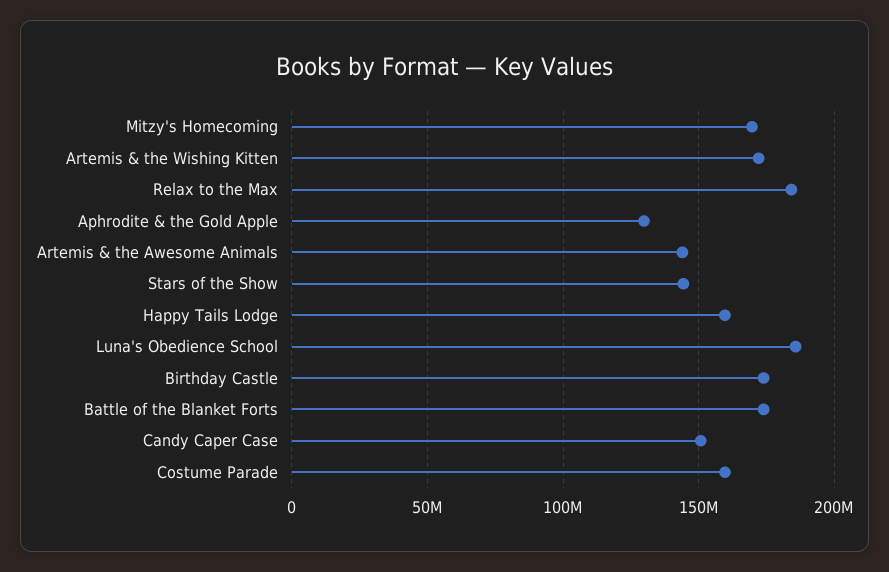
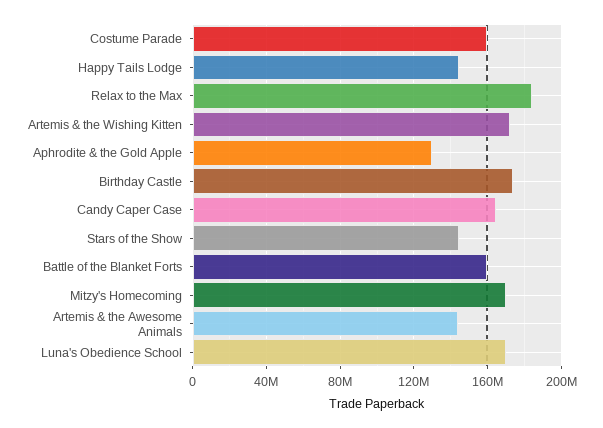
  {
    "Mitzy's Homecoming": 170000000,
    "Artemis & the Wishing Kitten": 170000000,
    "Relax to the Max": 185000000,
    "Aphrodite & the Gold Apple": 130000000,
    "Artemis & the Awesome Animals": 145000000,
    "Stars of the Show": 145000000,
-   "Happy Tails Lodge": 160000000,
+   "Happy Tails Lodge": 145000000,
-   "Luna's Obedience School": 185000000,
+   "Luna's Obedience School": 170000000,
    "Birthday Castle": 175000000,
-   "Battle of the Blanket Forts": 175000000,
+   "Battle of the Blanket Forts": 160000000,
-   "Candy Caper Case": 150000000,
+   "Candy Caper Case": 165000000,
    "Costume Parade": 160000000
  }

